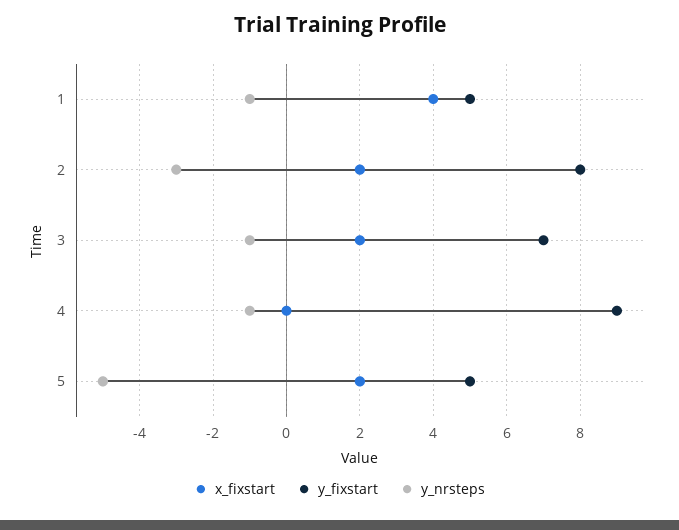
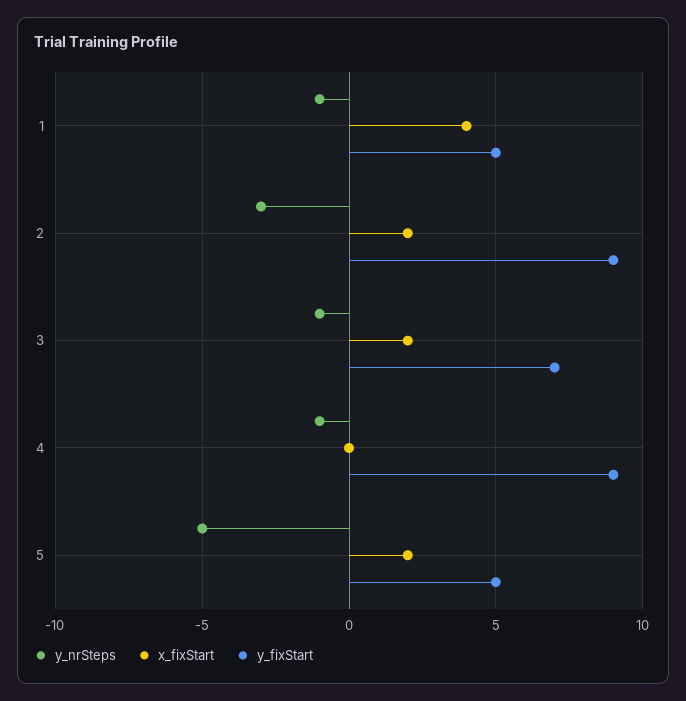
  {
    "x_fixstart": {
      "1": 4,
      "2": 2,
      "3": 2,
      "4": 0,
      "5": 2
    },
    "y_fixstart": {
      "1": 5,
-     "2": 8,
+     "2": 9,
      "3": 7,
      "4": 9,
      "5": 5
    },
    "y_nrsteps": {
      "1": -1,
      "2": -3,
      "3": -1,
      "4": -1,
      "5": -5
    }
  }

